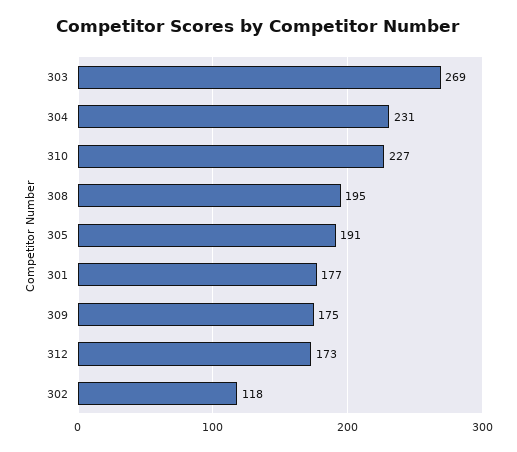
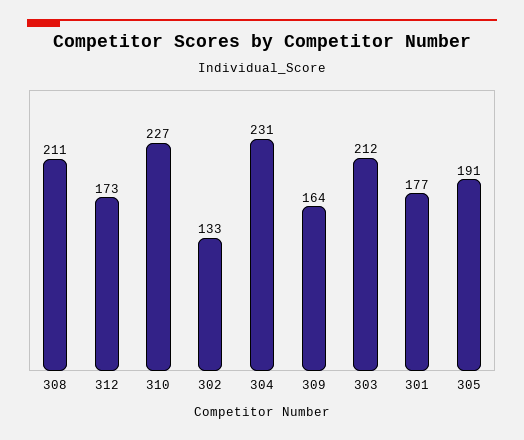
  {
-   "303": 269,
+   "303": 212,
    "304": 231,
    "310": 227,
-   "308": 195,
+   "308": 211,
    "305": 191,
    "301": 177,
-   "309": 175,
+   "309": 164,
    "312": 173,
-   "302": 118
+   "302": 133
  }

